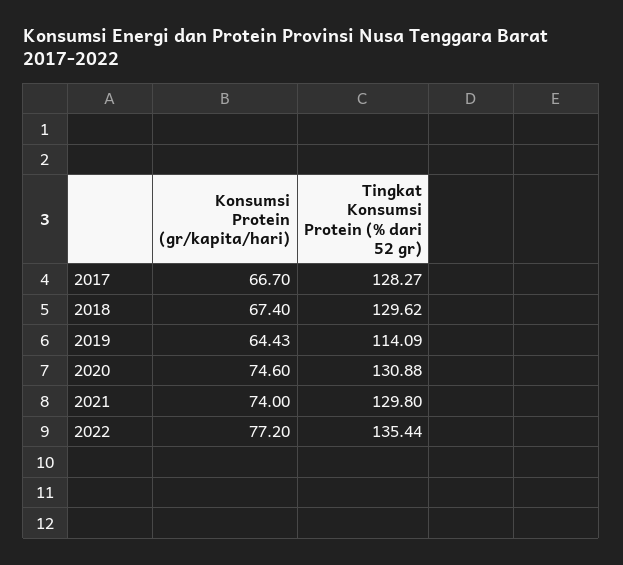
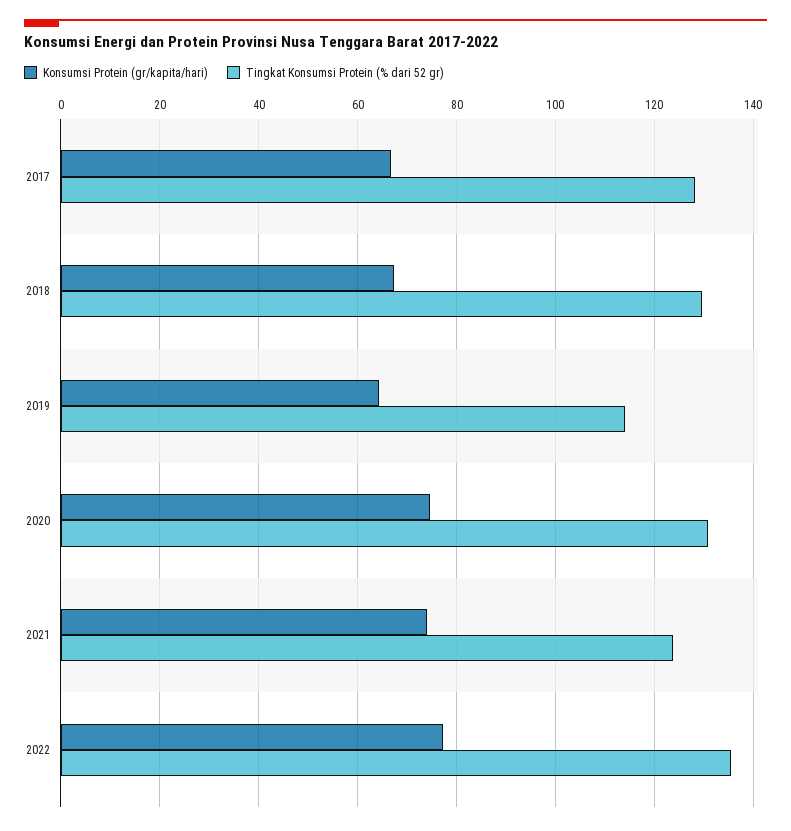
  {
    "Konsumsi Protein (gr/kapita/hari)": {
      "2017": 66.7,
      "2018": 67.4,
      "2019": 64.43,
      "2020": 74.6,
      "2021": 74,
      "2022": 77.2
    },
    "Tingkat Konsumsi Protein (% dari 52 gr)": {
      "2017": 128.27,
      "2018": 129.62,
      "2019": 114.09,
      "2020": 130.88,
-     "2021": 129.8,
+     "2021": 124,
      "2022": 135.44
    }
  }

